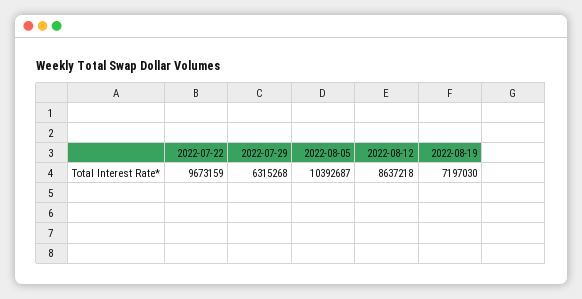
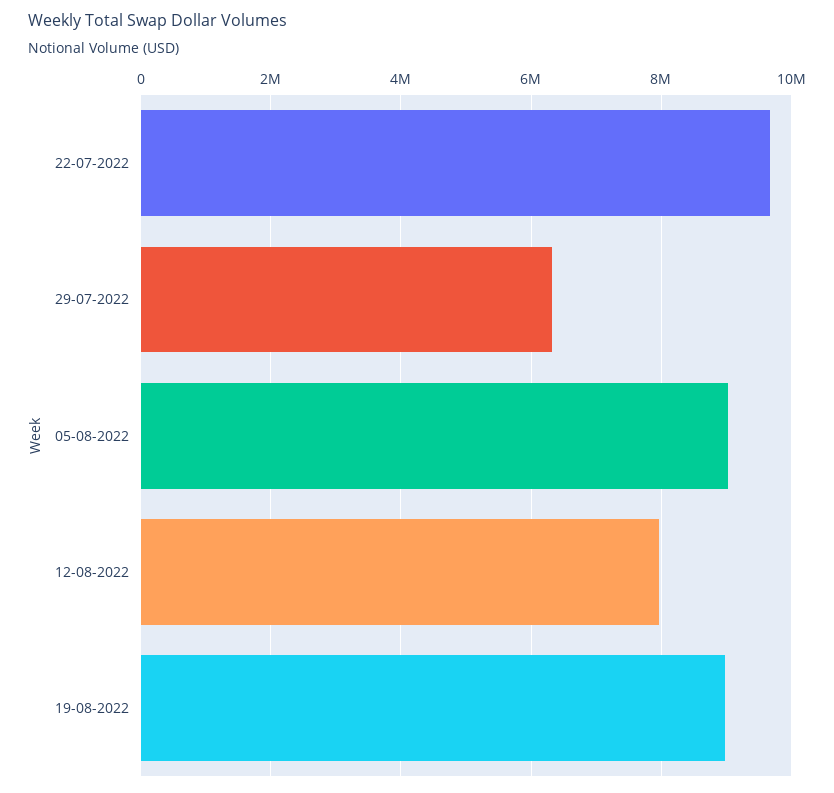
  {
    "2022-07-22": 9673159,
    "2022-07-29": 6315268,
-   "2022-08-05": 10392687,
+   "2022-08-05": 9000000,
-   "2022-08-12": 8637218,
+   "2022-08-12": 8000000,
-   "2022-08-19": 7197030
+   "2022-08-19": 9000000
  }

